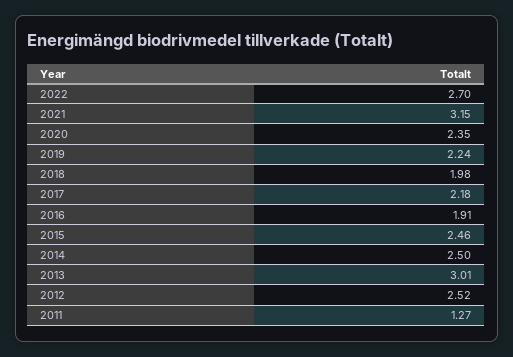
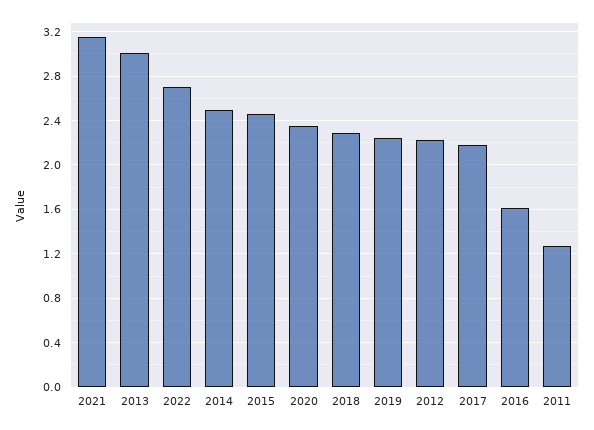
  {
    "2022": 2.7,
    "2021": 3.15,
    "2020": 2.35,
    "2019": 2.24,
-   "2018": 1.98,
+   "2018": 2.3,
    "2017": 2.18,
-   "2016": 1.91,
+   "2016": 1.6,
    "2015": 2.46,
    "2014": 2.5,
    "2013": 3.01,
-   "2012": 2.52,
+   "2012": 2.2,
    "2011": 1.27
  }

